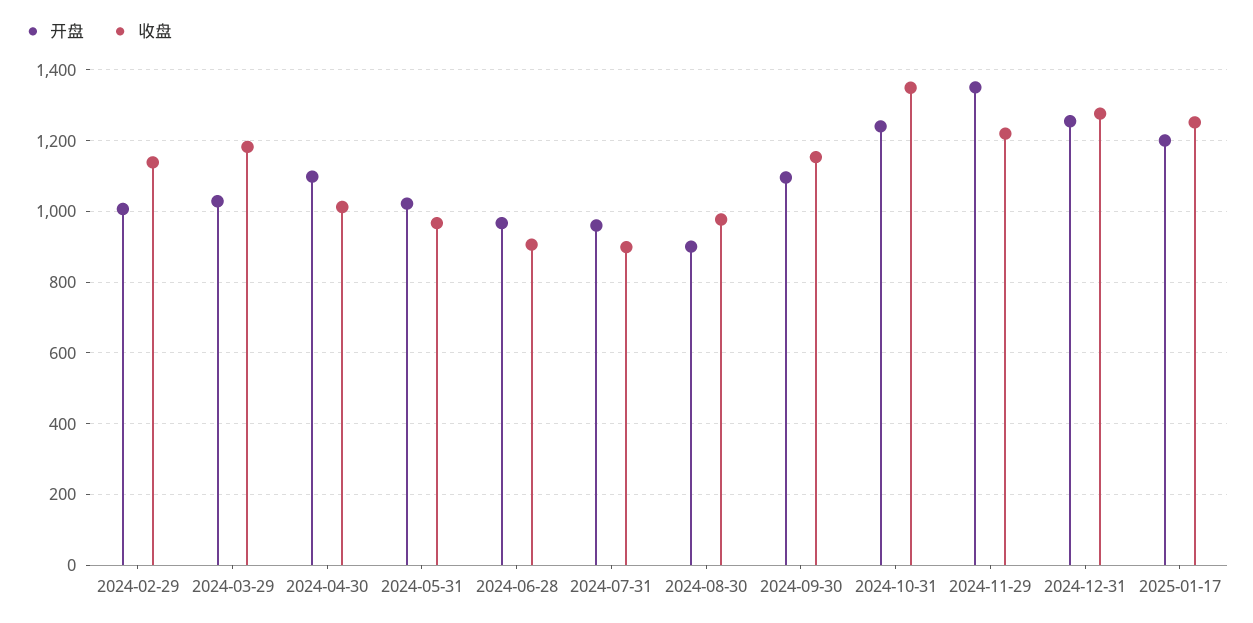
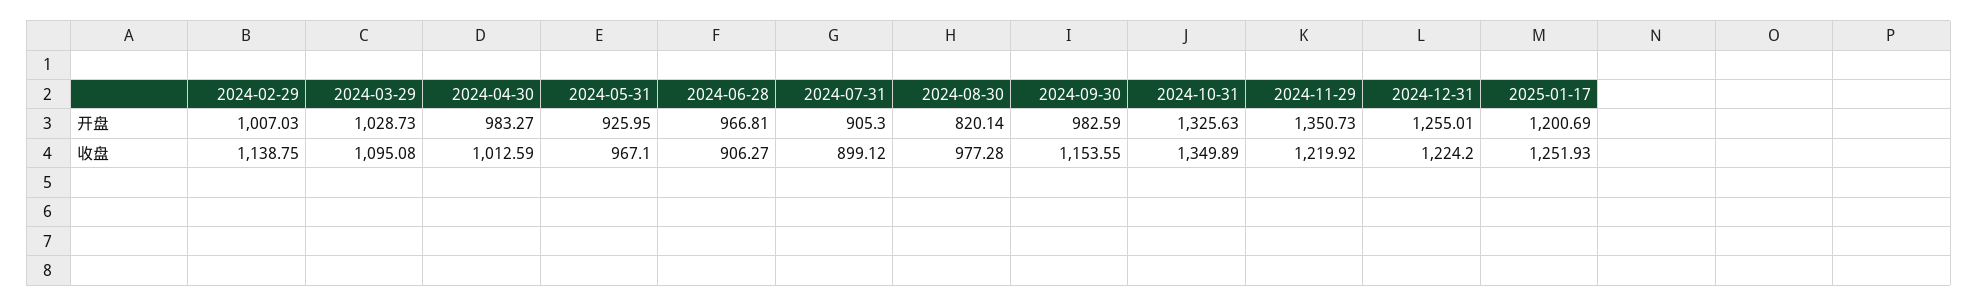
  {
    "开盘": {
      "2024-02-29": 1007.03,
      "2024-03-29": 1028.73,
-     "2024-04-30": 1100,
+     "2024-04-30": 983.27,
-     "2024-05-31": 1020,
+     "2024-05-31": 925.95,
      "2024-06-28": 966.81,
-     "2024-07-31": 960,
+     "2024-07-31": 905.3,
-     "2024-08-30": 900,
+     "2024-08-30": 820.14,
-     "2024-09-30": 1100,
+     "2024-09-30": 982.59,
-     "2024-10-31": 1240,
+     "2024-10-31": 1325.63,
      "2024-11-29": 1350.73,
      "2024-12-31": 1255.01,
      "2025-01-17": 1200.69
    },
    "收盘": {
      "2024-02-29": 1138.75,
-     "2024-03-29": 1180,
+     "2024-03-29": 1095.08,
      "2024-04-30": 1012.59,
      "2024-05-31": 967.1,
      "2024-06-28": 906.27,
      "2024-07-31": 899.12,
      "2024-08-30": 977.28,
      "2024-09-30": 1153.55,
      "2024-10-31": 1349.89,
      "2024-11-29": 1219.92,
-     "2024-12-31": 1280,
+     "2024-12-31": 1224.2,
      "2025-01-17": 1251.93
    }
  }

